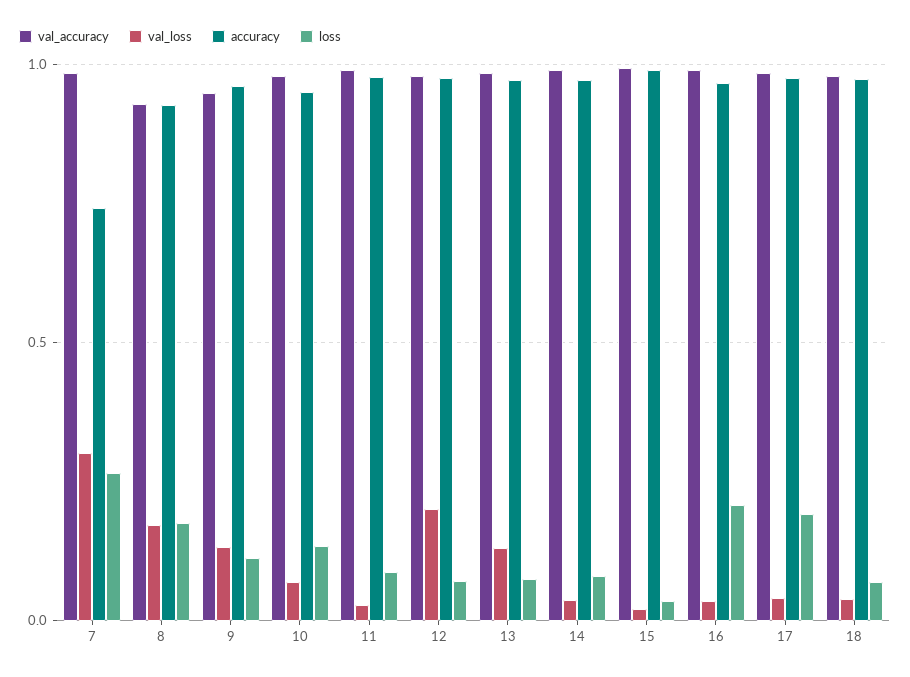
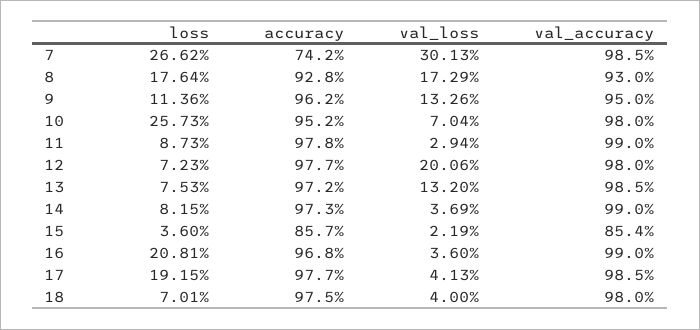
  {
    "val_accuracy": {
      "7": 0.985,
      "8": 0.93,
      "9": 0.95,
      "10": 0.98,
      "11": 0.99,
      "12": 0.98,
      "13": 0.985,
      "14": 0.99,
-     "15": 1,
+     "15": 0.854,
      "16": 0.99,
      "17": 0.985,
      "18": 0.98
    },
    "val_loss": {
      "7": 0.3013,
      "8": 0.1729,
      "9": 0.1326,
      "10": 0.0704,
      "11": 0.0294,
      "12": 0.2006,
      "13": 0.132,
      "14": 0.0369,
      "15": 0.0219,
      "16": 0.036,
      "17": 0.0413,
      "18": 0.04
    },
    "accuracy": {
      "7": 0.742,
      "8": 0.928,
      "9": 0.962,
      "10": 0.952,
      "11": 0.978,
      "12": 0.977,
      "13": 0.972,
      "14": 0.973,
-     "15": 1,
+     "15": 0.857,
      "16": 0.968,
      "17": 0.977,
      "18": 0.975
    },
    "loss": {
      "7": 0.2662,
      "8": 0.1764,
      "9": 0.1136,
-     "10": 0.15,
+     "10": 0.2573,
      "11": 0.0873,
      "12": 0.0723,
      "13": 0.0753,
      "14": 0.0815,
      "15": 0.036,
      "16": 0.2081,
      "17": 0.1915,
      "18": 0.0701
    }
  }

